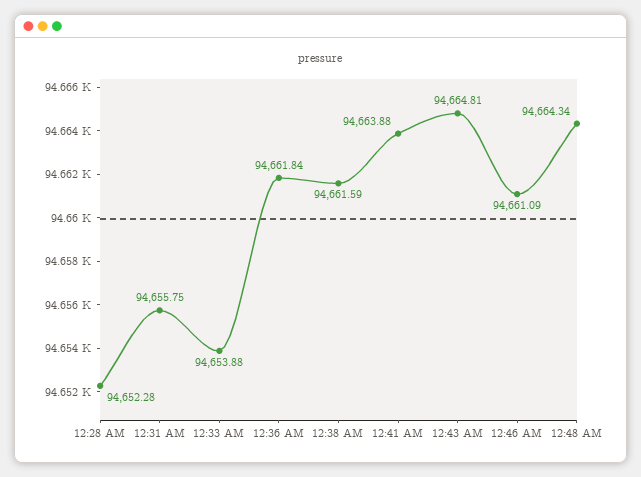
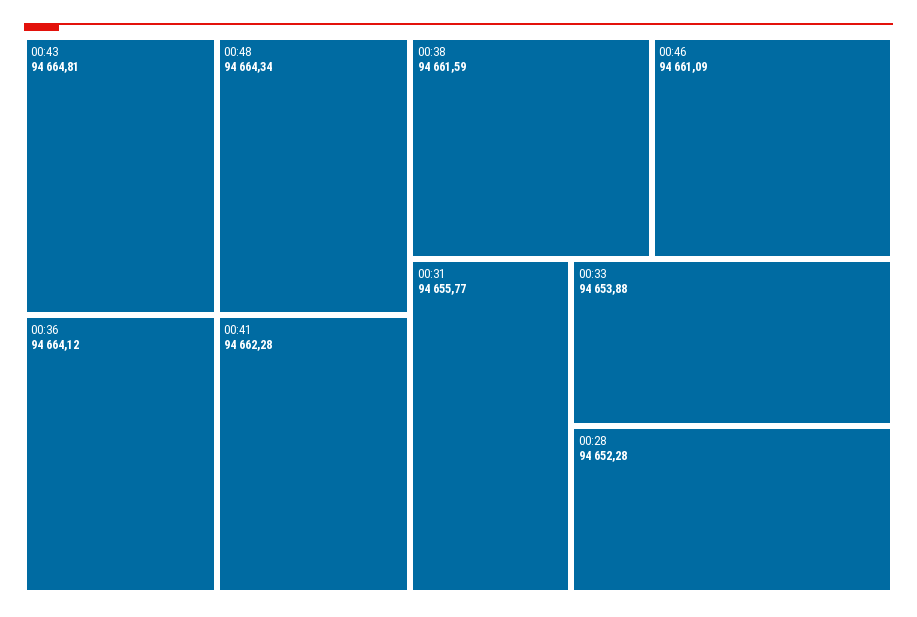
  {
    "12:28 AM": 94652.28,
-   "12:31 AM": 94655.75,
+   "12:31 AM": 94655.77,
    "12:33 AM": 94653.88,
-   "12:36 AM": 94661.84,
+   "12:36 AM": 94664.12,
    "12:38 AM": 94661.59,
-   "12:41 AM": 94663.88,
+   "12:41 AM": 94662.28,
    "12:43 AM": 94664.81,
    "12:46 AM": 94661.09,
    "12:48 AM": 94664.34
  }

